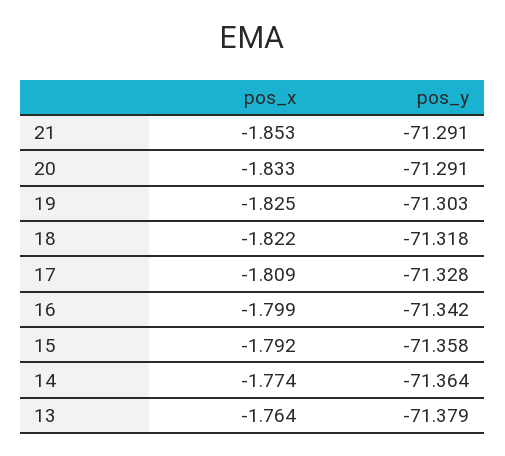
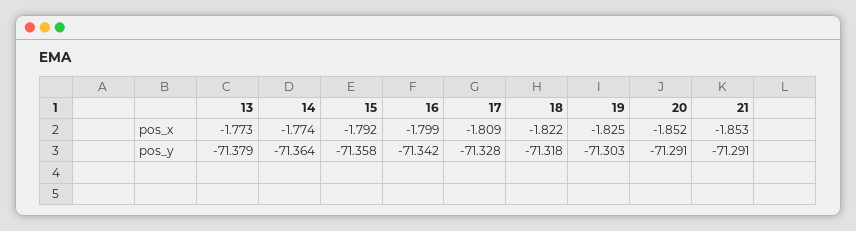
  {
    "pos_x": {
      "21": -1.853,
-     "20": -1.833,
+     "20": -1.852,
      "19": -1.825,
      "18": -1.822,
      "17": -1.809,
      "16": -1.799,
      "15": -1.792,
      "14": -1.774,
-     "13": -1.764
+     "13": -1.773
    },
    "pos_y": {
      "21": -71.291,
      "20": -71.291,
      "19": -71.303,
      "18": -71.318,
      "17": -71.328,
      "16": -71.342,
      "15": -71.358,
      "14": -71.364,
      "13": -71.379
    }
  }

